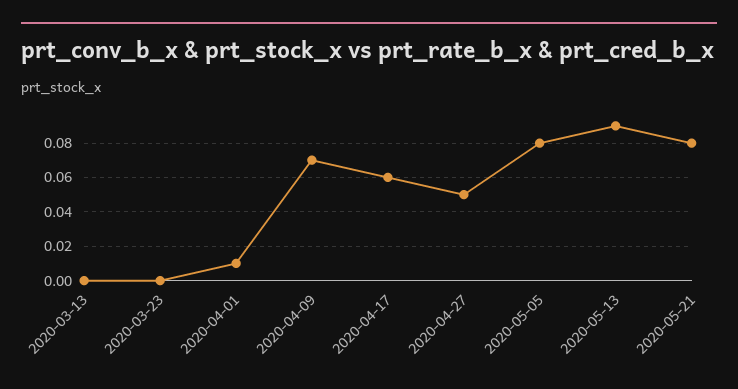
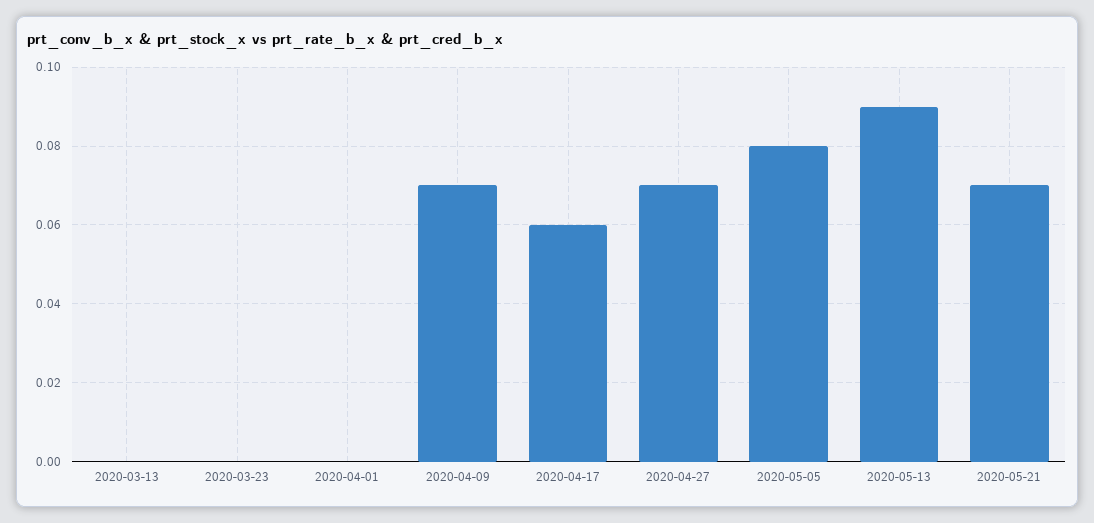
  {
    "2020-03-13": 0,
    "2020-03-23": 0,
-   "2020-04-01": 0.01,
+   "2020-04-01": 0,
    "2020-04-09": 0.07,
    "2020-04-17": 0.06,
-   "2020-04-27": 0.05,
+   "2020-04-27": 0.07,
    "2020-05-05": 0.08,
    "2020-05-13": 0.09,
-   "2020-05-21": 0.08
+   "2020-05-21": 0.07
  }

